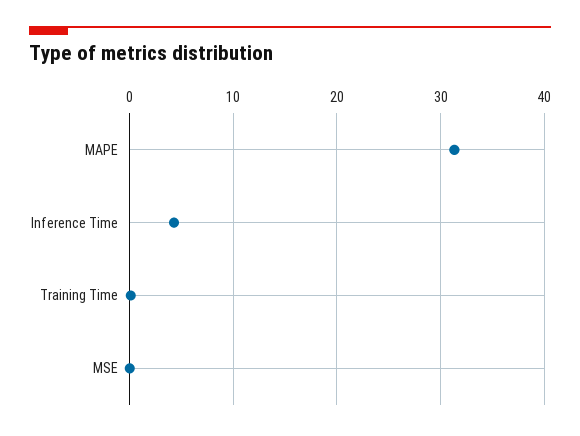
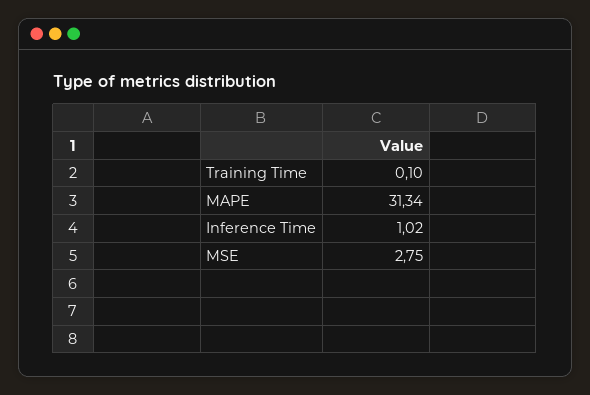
  {
    "MAPE": 31.34,
-   "Inference Time": 4,
+   "Inference Time": 1.02,
    "Training Time": 0.1,
-   "MSE": 0
+   "MSE": 2.75
  }

